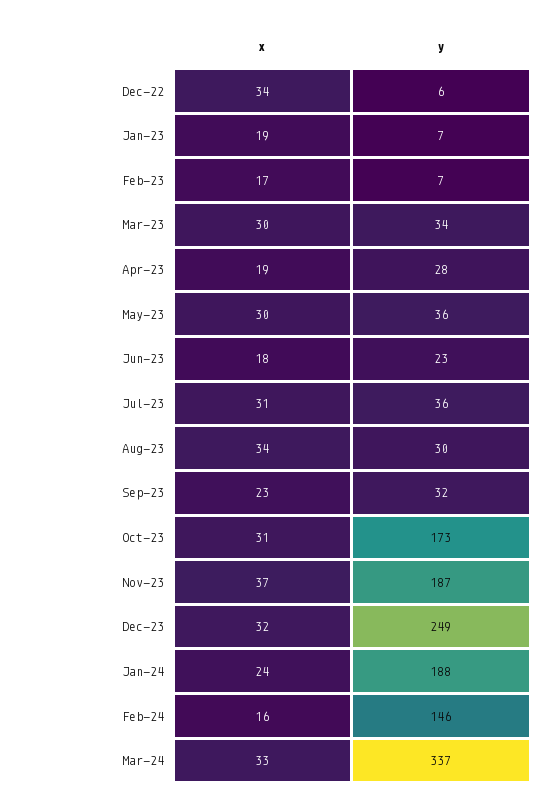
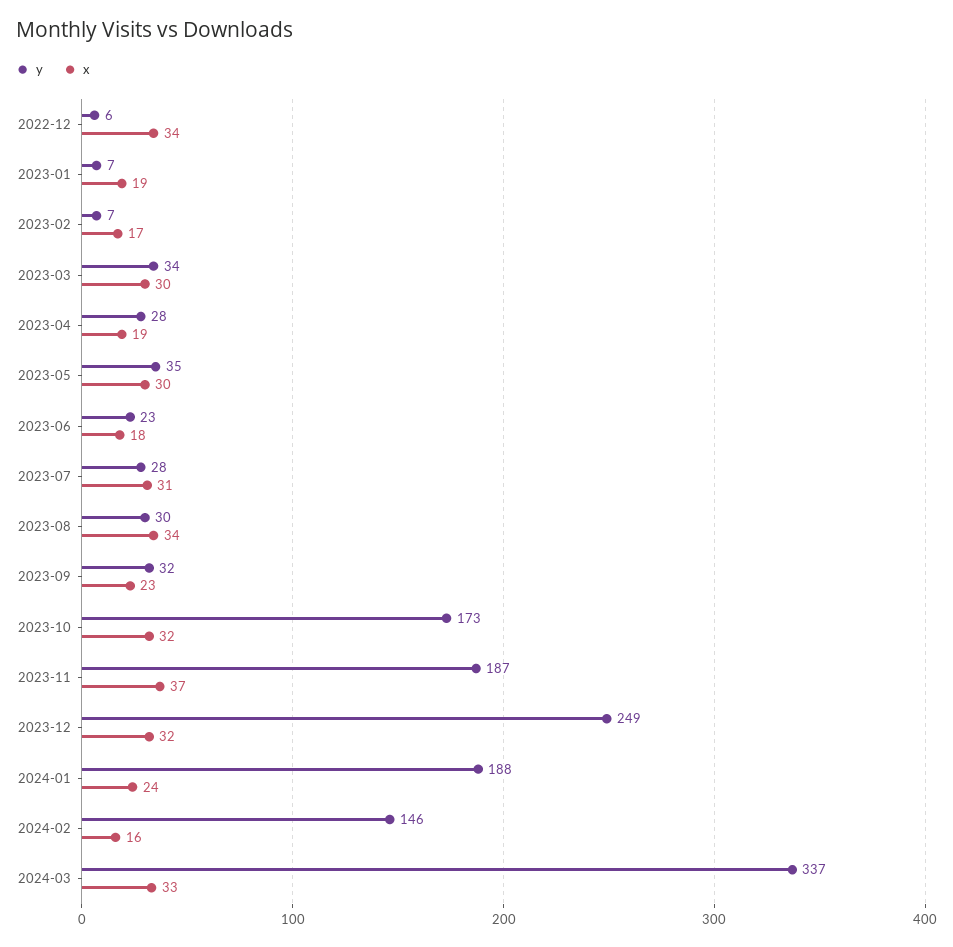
  {
    "x": {
      "Dec-22": 34,
      "Jan-23": 19,
      "Feb-23": 17,
      "Mar-23": 30,
      "Apr-23": 19,
      "May-23": 30,
      "Jun-23": 18,
      "Jul-23": 31,
      "Aug-23": 34,
      "Sep-23": 23,
-     "Oct-23": 31,
+     "Oct-23": 32,
      "Nov-23": 37,
      "Dec-23": 32,
      "Jan-24": 24,
      "Feb-24": 16,
      "Mar-24": 33
    },
    "y": {
      "Dec-22": 6,
      "Jan-23": 7,
      "Feb-23": 7,
      "Mar-23": 34,
      "Apr-23": 28,
-     "May-23": 36,
+     "May-23": 35,
      "Jun-23": 23,
-     "Jul-23": 36,
+     "Jul-23": 28,
      "Aug-23": 30,
      "Sep-23": 32,
      "Oct-23": 173,
      "Nov-23": 187,
      "Dec-23": 249,
      "Jan-24": 188,
      "Feb-24": 146,
      "Mar-24": 337
    }
  }

